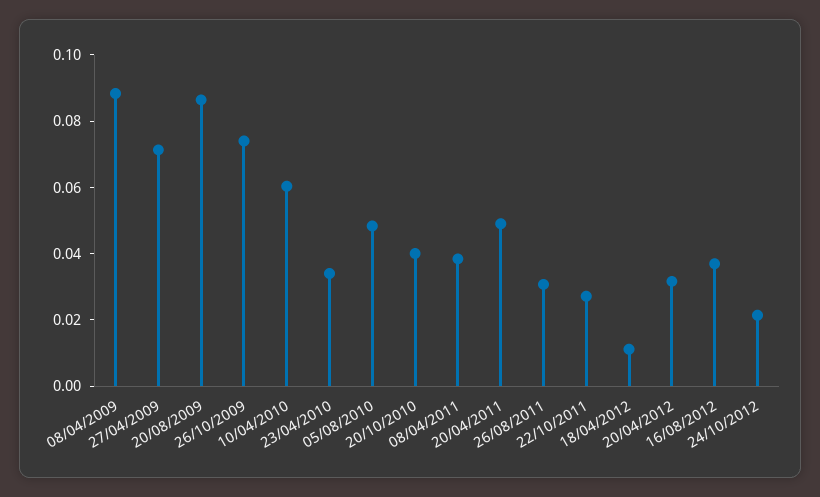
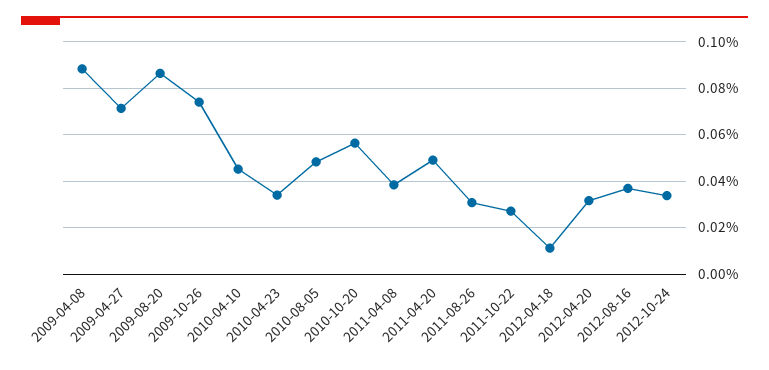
  {
    "08/04/2009": 0.09,
    "27/04/2009": 0.07,
    "20/08/2009": 0.085,
    "26/10/2009": 0.075,
-   "10/04/2010": 0.06,
+   "10/04/2010": 0.045,
    "23/04/2010": 0.035,
    "05/08/2010": 0.05,
-   "20/10/2010": 0.04,
+   "20/10/2010": 0.055,
    "08/04/2011": 0.04,
    "20/04/2011": 0.05,
    "26/08/2011": 0.03,
    "22/10/2011": 0.025,
    "18/04/2012": 0.01,
    "20/04/2012": 0.03,
    "16/08/2012": 0.035,
-   "24/10/2012": 0.02
+   "24/10/2012": 0.035
  }

